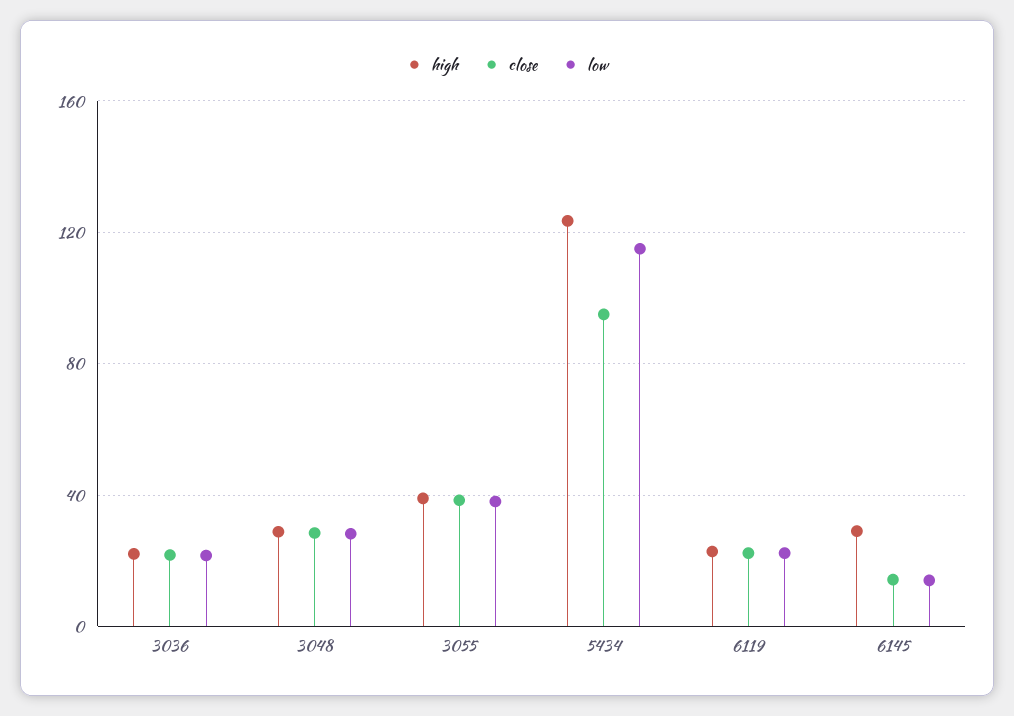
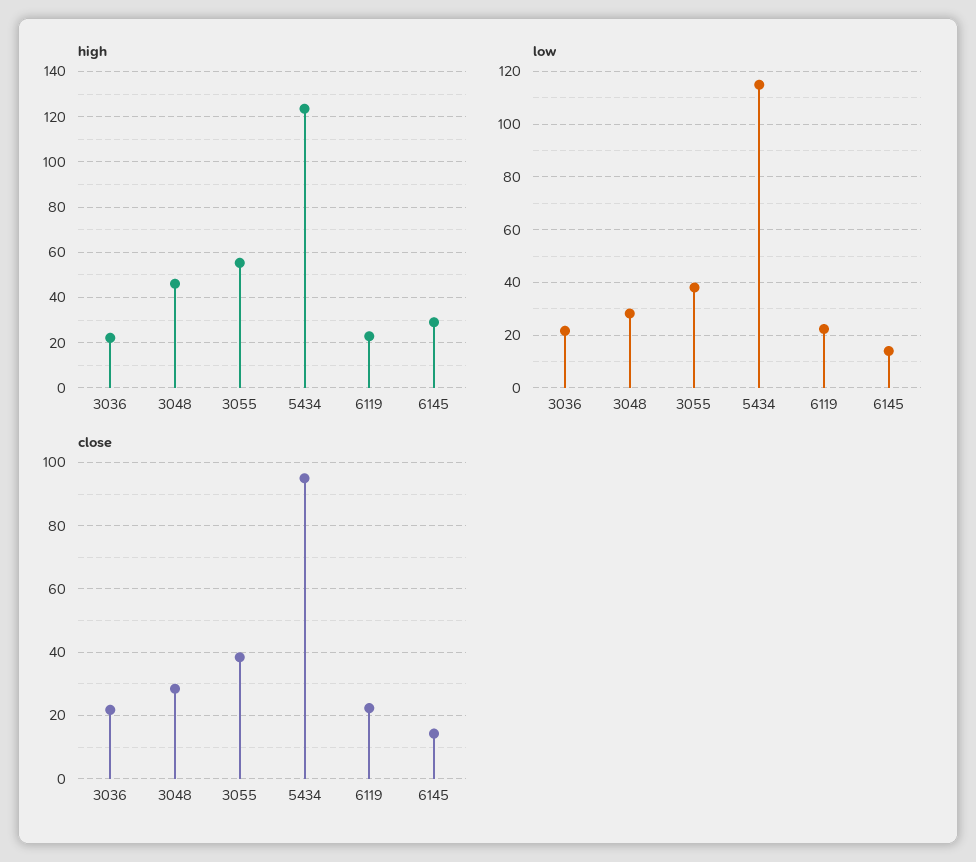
  {
    "high": {
      "3036": 20,
-     "3048": 30,
+     "3048": 45,
-     "3055": 40,
+     "3055": 55,
      "5434": 125,
      "6119": 25,
      "6145": 30
    },
    "close": {
      "3036": 22,
      "3048": 28,
      "3055": 38,
      "5434": 96,
      "6119": 22,
      "6145": 14
    },
    "low": {
      "3036": 22.5,
      "3048": 27.5,
      "3055": 37.5,
      "5434": 115,
      "6119": 22.5,
      "6145": 15
    }
  }

